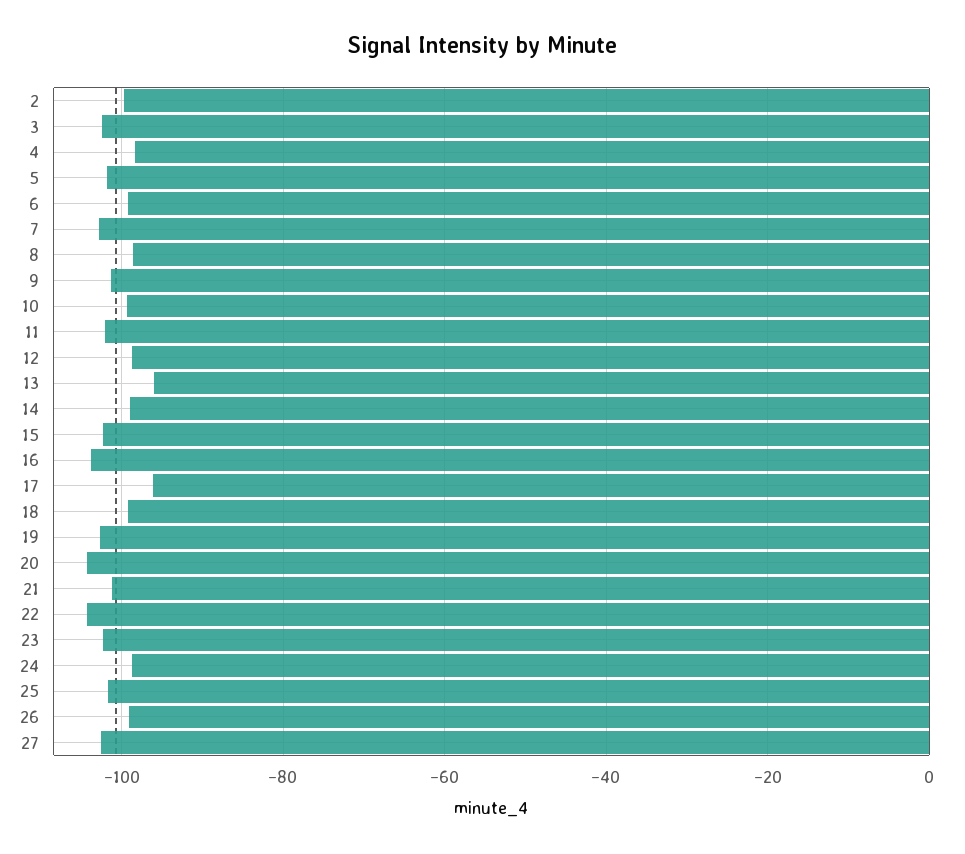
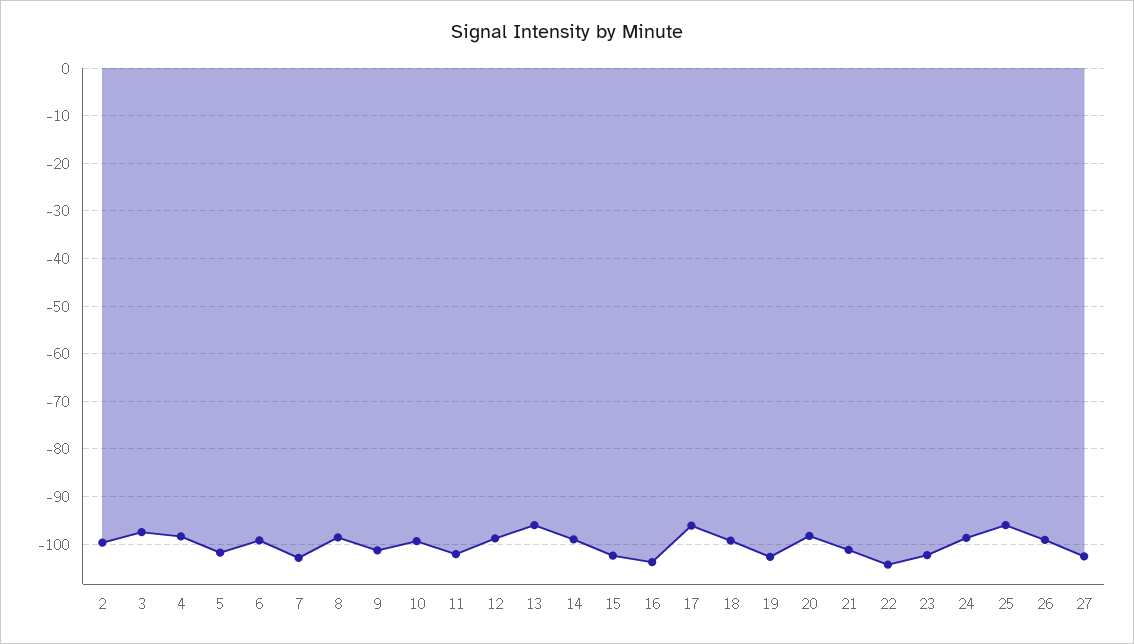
  {
    "2": -100,
-   "3": -102,
+   "3": -98,
    "4": -98,
    "5": -102,
    "6": -100,
    "7": -102,
    "8": -98,
    "9": -102,
    "10": -100,
    "11": -102,
    "12": -98,
    "13": -96,
    "14": -100,
    "15": -102,
    "16": -104,
    "17": -96,
    "18": -100,
    "19": -102,
-   "20": -104,
+   "20": -98,
    "21": -102,
    "22": -104,
    "23": -102,
    "24": -98,
-   "25": -102,
+   "25": -96,
    "26": -100,
    "27": -102
  }

